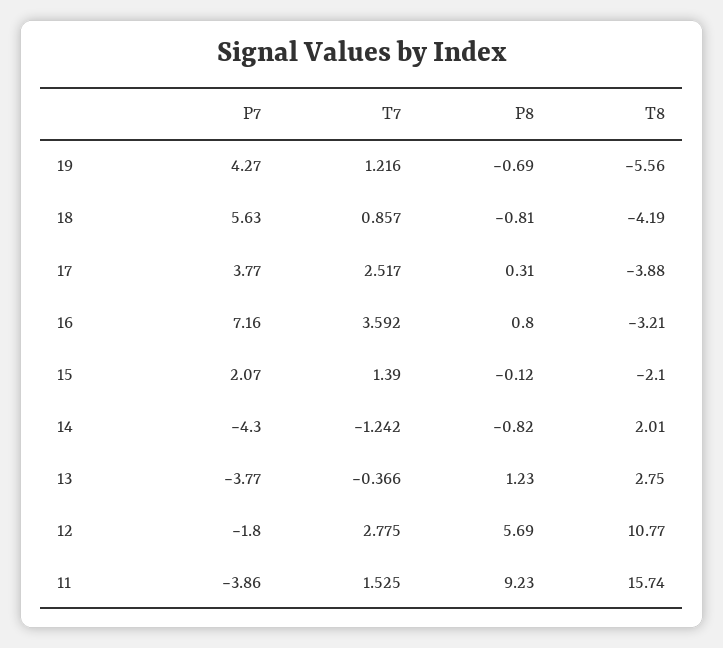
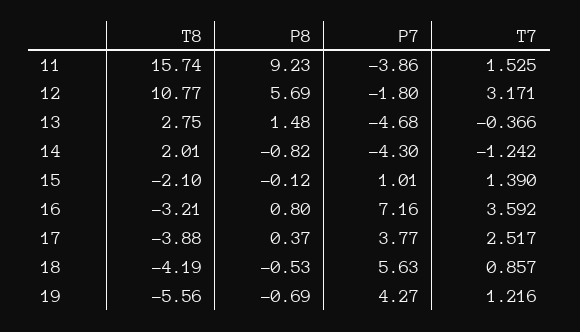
  {
    "P7": {
      "19": 4.27,
      "18": 5.63,
      "17": 3.77,
      "16": 7.16,
-     "15": 2.07,
+     "15": 1.01,
      "14": -4.3,
-     "13": -3.77,
+     "13": -4.68,
      "12": -1.8,
      "11": -3.86
    },
    "T7": {
      "19": 1.216,
      "18": 0.857,
      "17": 2.517,
      "16": 3.592,
      "15": 1.39,
      "14": -1.242,
      "13": -0.366,
-     "12": 2.775,
+     "12": 3.171,
      "11": 1.525
    },
    "P8": {
      "19": -0.69,
-     "18": -0.81,
+     "18": -0.53,
-     "17": 0.31,
+     "17": 0.37,
      "16": 0.8,
      "15": -0.12,
      "14": -0.82,
-     "13": 1.23,
+     "13": 1.48,
      "12": 5.69,
      "11": 9.23
    },
    "T8": {
      "19": -5.56,
      "18": -4.19,
      "17": -3.88,
      "16": -3.21,
      "15": -2.1,
      "14": 2.01,
      "13": 2.75,
      "12": 10.77,
      "11": 15.74
    }
  }

